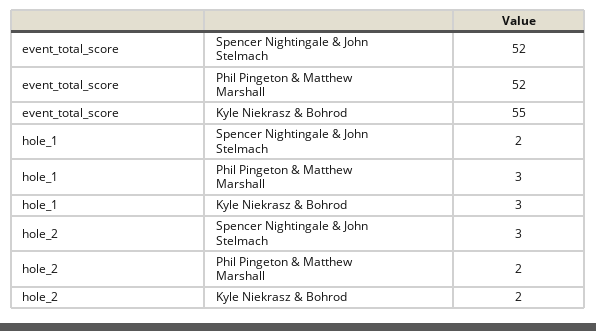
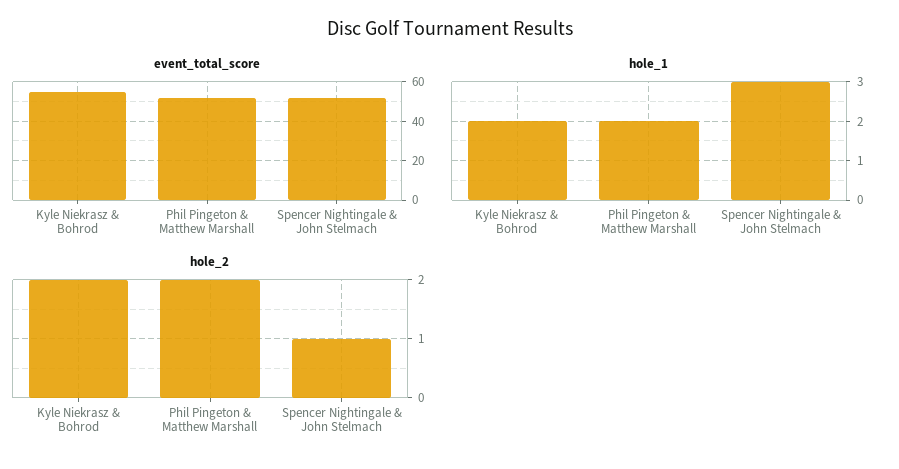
  {
    "event_total_score": {
      "Spencer Nightingale & John Stelmach": 52,
      "Phil Pingeton & Matthew Marshall": 52,
      "Kyle Niekrasz & Bohrod": 55
    },
    "hole_1": {
-     "Spencer Nightingale & John Stelmach": 2,
+     "Spencer Nightingale & John Stelmach": 3,
-     "Phil Pingeton & Matthew Marshall": 3,
+     "Phil Pingeton & Matthew Marshall": 2,
-     "Kyle Niekrasz & Bohrod": 3
+     "Kyle Niekrasz & Bohrod": 2
    },
    "hole_2": {
-     "Spencer Nightingale & John Stelmach": 3,
+     "Spencer Nightingale & John Stelmach": 1,
      "Phil Pingeton & Matthew Marshall": 2,
      "Kyle Niekrasz & Bohrod": 2
    }
  }

